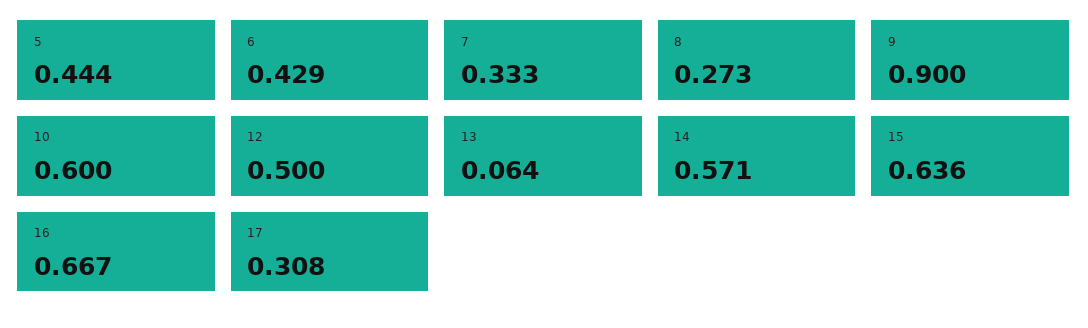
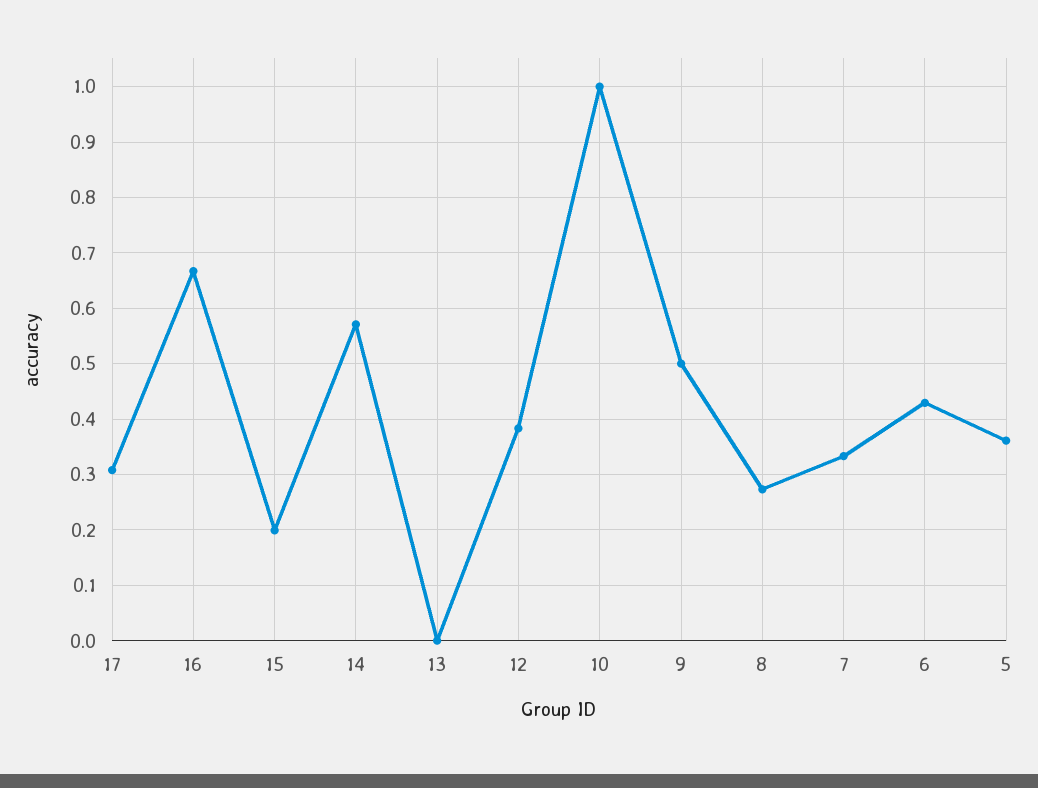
  {
-   "5": 0.444,
+   "5": 0.36,
    "6": 0.429,
    "7": 0.333,
    "8": 0.273,
-   "9": 0.9,
+   "9": 0.5,
-   "10": 0.6,
+   "10": 1,
-   "12": 0.5,
+   "12": 0.38,
-   "13": 0.064,
+   "13": 0,
    "14": 0.571,
-   "15": 0.636,
+   "15": 0.2,
    "16": 0.667,
    "17": 0.308
  }

